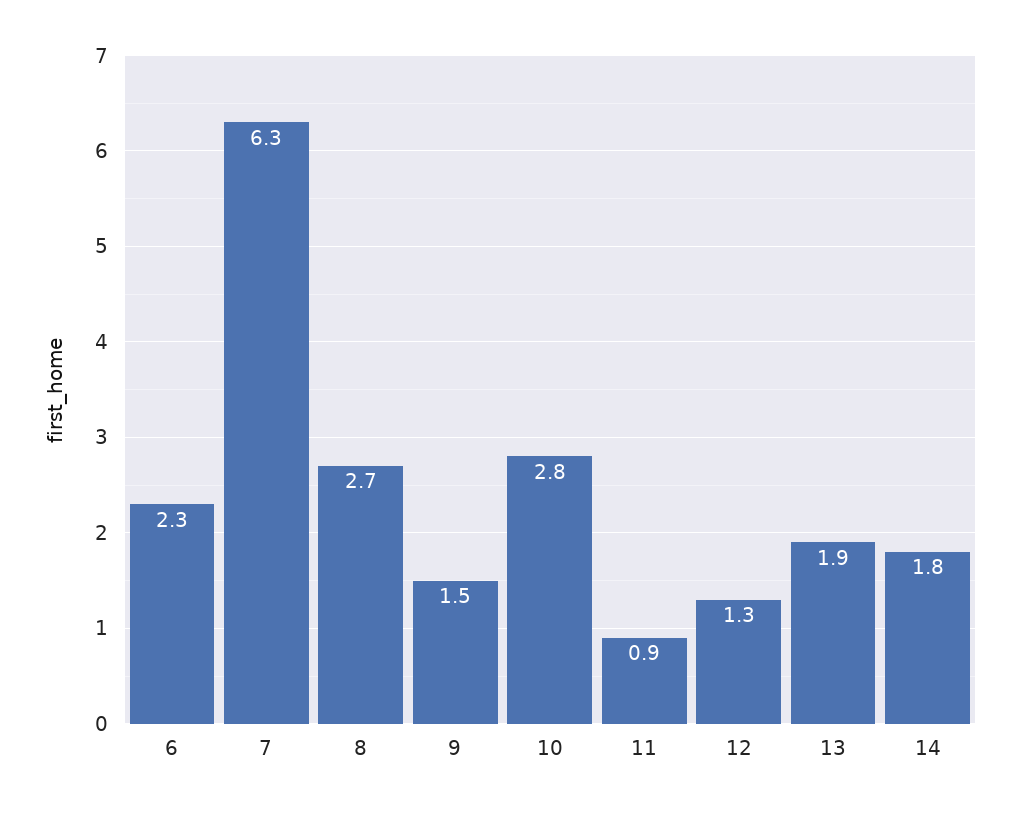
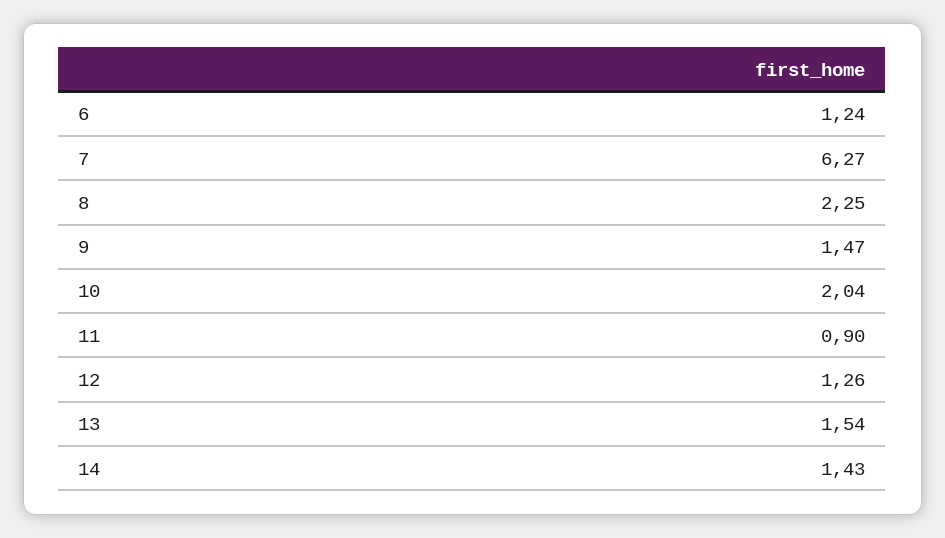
  {
-   "6": 2.3,
+   "6": 1.24,
    "7": 6.27,
-   "8": 2.7,
+   "8": 2.25,
    "9": 1.47,
-   "10": 2.8,
+   "10": 2.04,
    "11": 0.9,
    "12": 1.26,
-   "13": 1.9,
+   "13": 1.54,
-   "14": 1.8
+   "14": 1.43
  }

